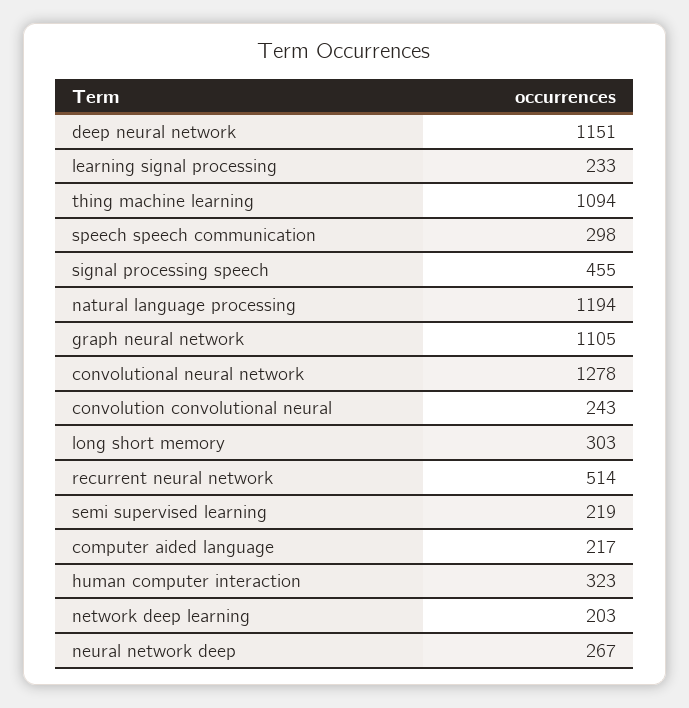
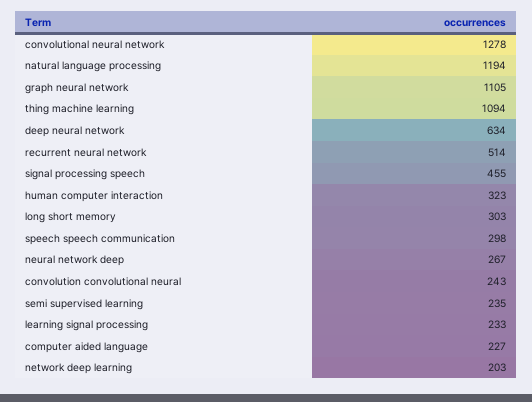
  {
-   "deep neural network": 1151,
+   "deep neural network": 634,
    "learning signal processing": 233,
    "thing machine learning": 1094,
    "speech speech communication": 298,
    "signal processing speech": 455,
    "natural language processing": 1194,
    "graph neural network": 1105,
    "convolutional neural network": 1278,
    "convolution convolutional neural": 243,
    "long short memory": 303,
    "recurrent neural network": 514,
-   "semi supervised learning": 219,
+   "semi supervised learning": 235,
-   "computer aided language": 217,
+   "computer aided language": 227,
    "human computer interaction": 323,
    "network deep learning": 203,
    "neural network deep": 267
  }

